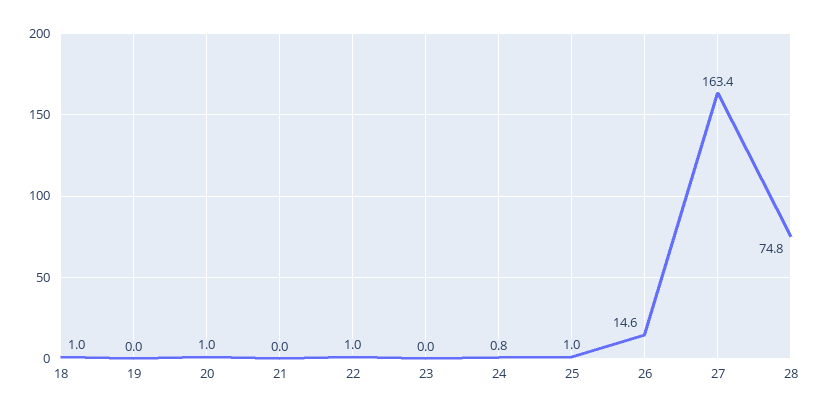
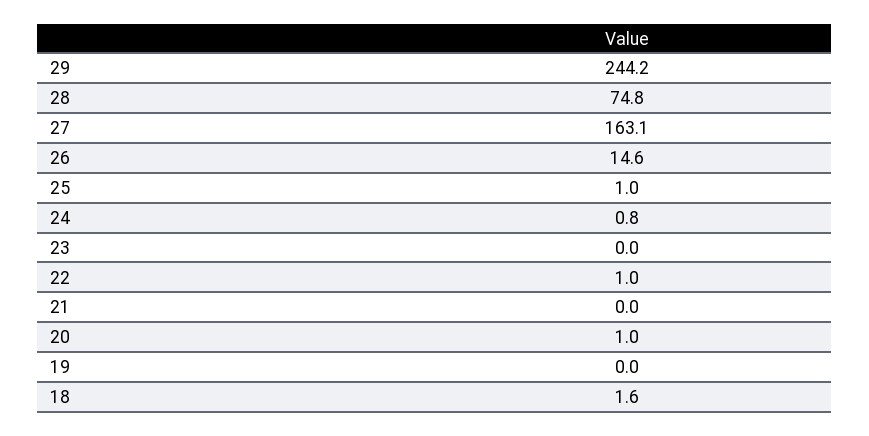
  {
-   "18": 1,
+   "18": 1.6,
    "19": 0,
    "20": 1,
    "21": 0,
    "22": 1,
    "23": 0,
    "24": 0.8,
    "25": 1,
    "26": 14.6,
-   "27": 163.4,
+   "27": 163.1,
-   "28": 74.8
+   "28": 74.8,
+   "29": 244.2
  }

